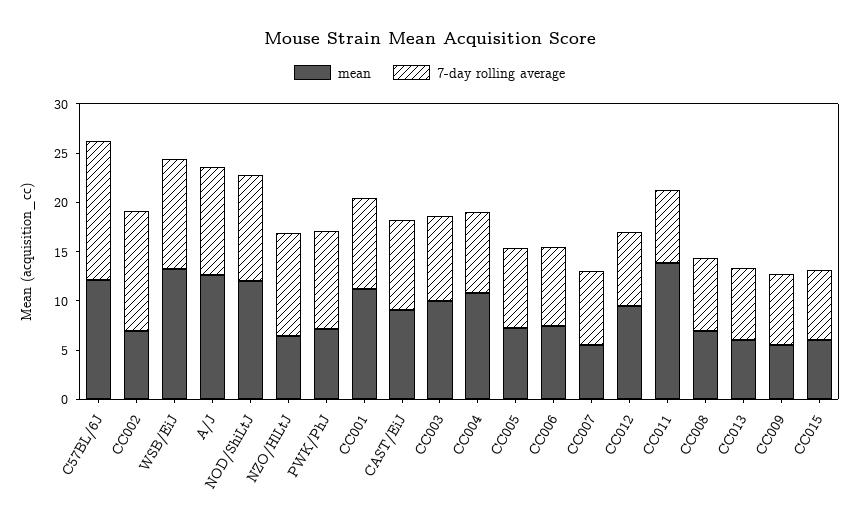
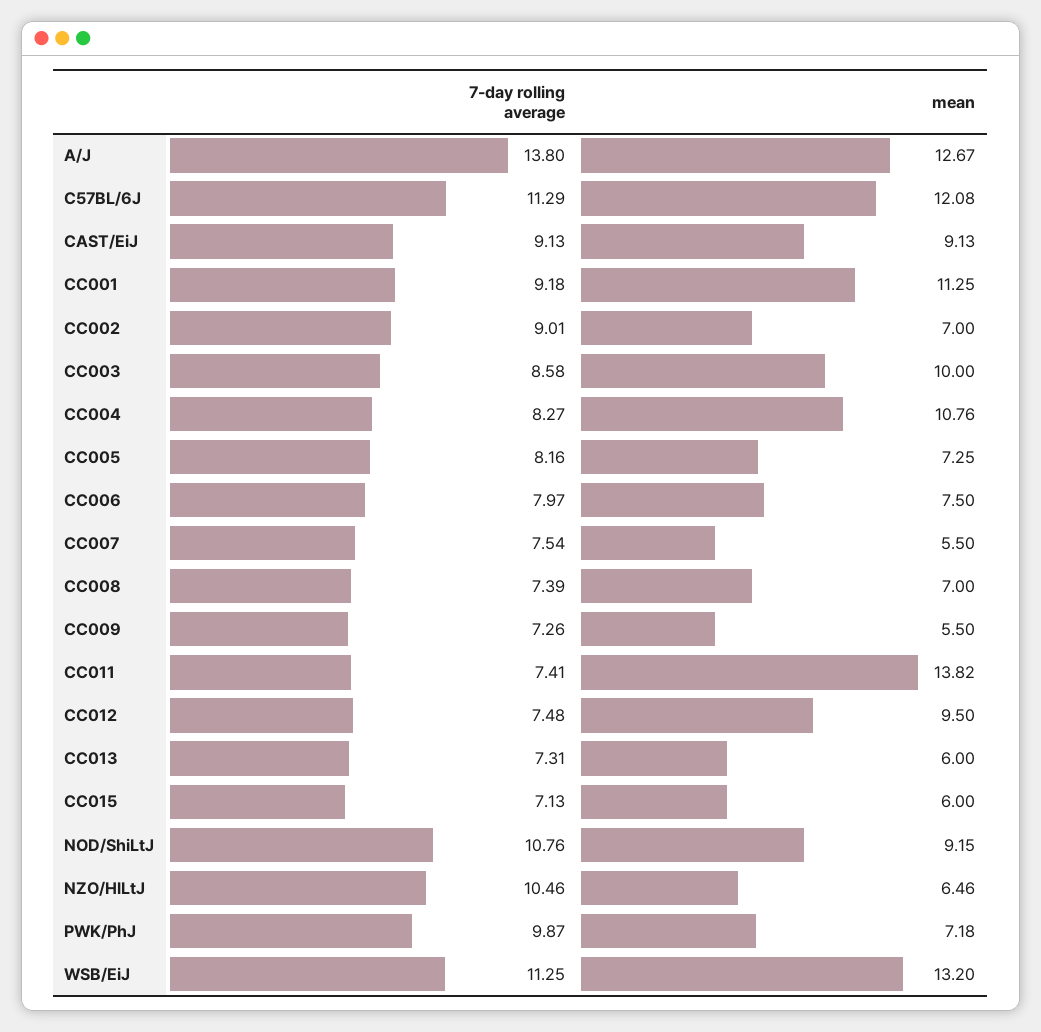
  {
    "mean": {
      "C57BL/6J": 12.08,
      "CC002": 7,
      "WSB/EiJ": 13.2,
      "A/J": 12.67,
-     "NOD/ShiLtJ": 12,
+     "NOD/ShiLtJ": 9.15,
      "NZO/HlLtJ": 6.46,
      "PWK/PhJ": 7.18,
      "CC001": 11.25,
      "CAST/EiJ": 9.13,
      "CC003": 10,
      "CC004": 10.76,
      "CC005": 7.25,
      "CC006": 7.5,
      "CC007": 5.5,
      "CC012": 9.5,
      "CC011": 13.82,
      "CC008": 7,
      "CC013": 6,
      "CC009": 5.5,
      "CC015": 6
    },
    "7-day rolling average": {
-     "C57BL/6J": 14,
+     "C57BL/6J": 11.29,
-     "CC002": 12,
+     "CC002": 9.01,
      "WSB/EiJ": 11.25,
-     "A/J": 11,
+     "A/J": 13.8,
      "NOD/ShiLtJ": 10.76,
      "NZO/HlLtJ": 10.46,
      "PWK/PhJ": 9.87,
      "CC001": 9.18,
      "CAST/EiJ": 9.13,
      "CC003": 8.58,
      "CC004": 8.27,
      "CC005": 8.16,
      "CC006": 7.97,
      "CC007": 7.54,
      "CC012": 7.48,
      "CC011": 7.41,
      "CC008": 7.39,
      "CC013": 7.31,
      "CC009": 7.26,
      "CC015": 7.13
    }
  }

